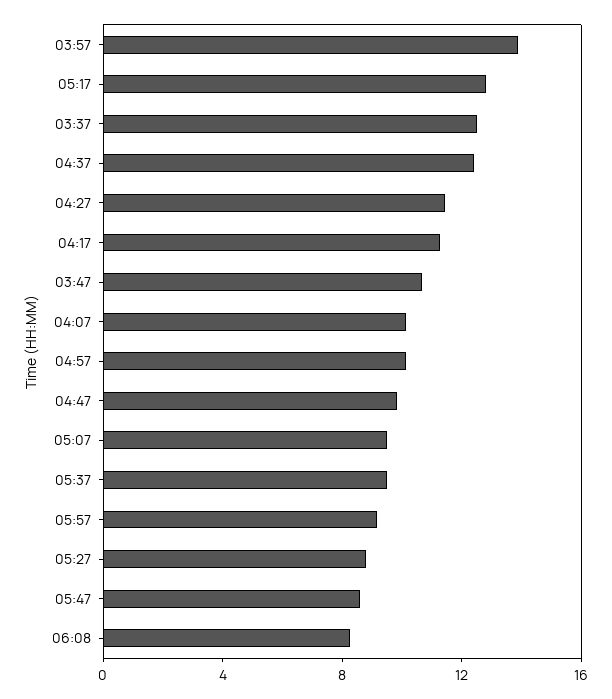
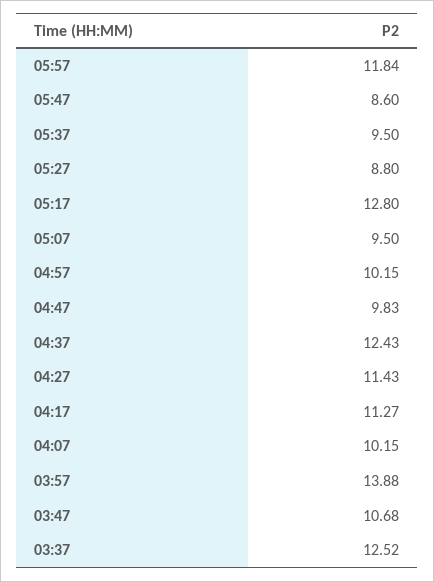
  {
    "03:57": 13.88,
    "05:17": 12.8,
    "03:37": 12.52,
    "04:37": 12.43,
    "04:27": 11.43,
    "04:17": 11.27,
    "03:47": 10.68,
    "04:07": 10.15,
    "04:57": 10.15,
    "04:47": 9.83,
    "05:07": 9.5,
    "05:37": 9.5,
-   "05:57": 9,
+   "05:57": 11.84,
    "05:27": 8.8,
-   "05:47": 8.6,
+   "05:47": 8.6
-   "06:08": 8
  }

